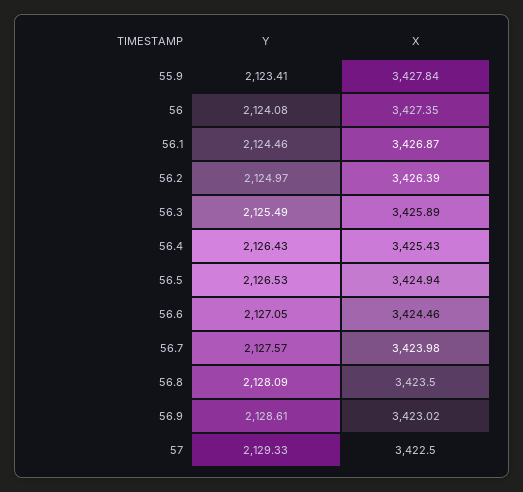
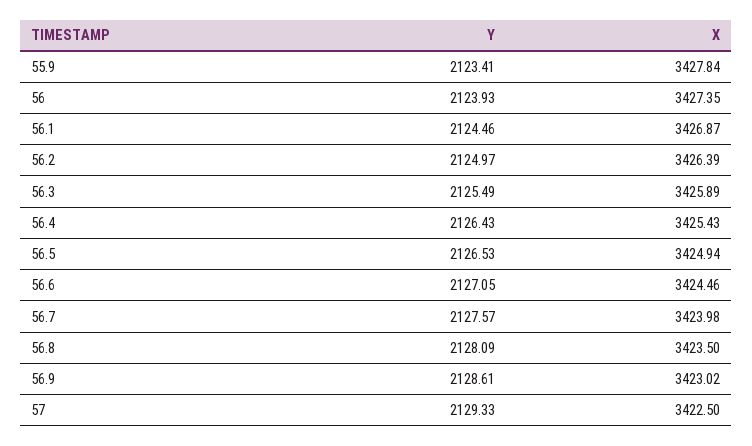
  {
    "Y": {
      "55.9": 2123.41,
-     "56": 2124.08,
+     "56": 2123.93,
      "56.1": 2124.46,
      "56.2": 2124.97,
      "56.3": 2125.49,
      "56.4": 2126.43,
      "56.5": 2126.53,
      "56.6": 2127.05,
      "56.7": 2127.57,
      "56.8": 2128.09,
      "56.9": 2128.61,
      "57": 2129.33
    },
    "X": {
      "55.9": 3427.84,
      "56": 3427.35,
      "56.1": 3426.87,
      "56.2": 3426.39,
      "56.3": 3425.89,
      "56.4": 3425.43,
      "56.5": 3424.94,
      "56.6": 3424.46,
      "56.7": 3423.98,
      "56.8": 3423.5,
      "56.9": 3423.02,
      "57": 3422.5
    }
  }

